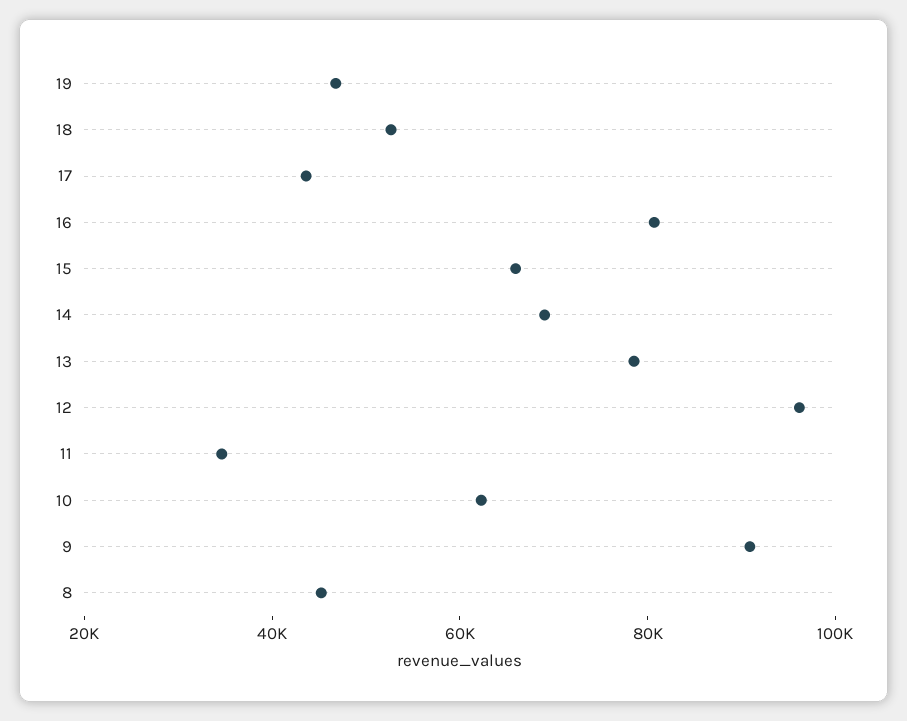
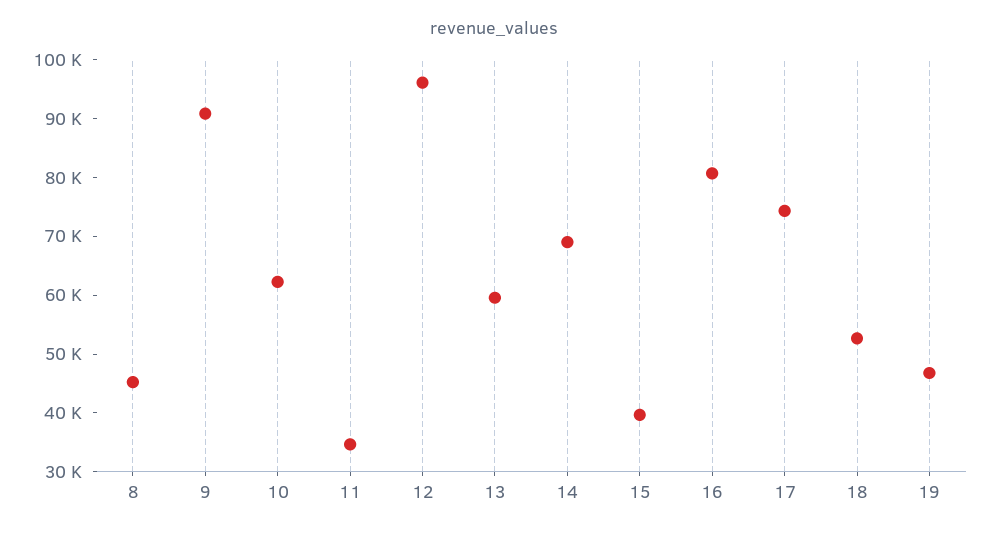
  {
    "19": 46000,
    "18": 52000,
-   "17": 45000,
+   "17": 74000,
    "16": 80000,
-   "15": 65000,
+   "15": 40000,
    "14": 70000,
-   "13": 80000,
+   "13": 60000,
    "12": 96000,
    "11": 34000,
    "10": 62000,
    "9": 90000,
    "8": 46000
  }

